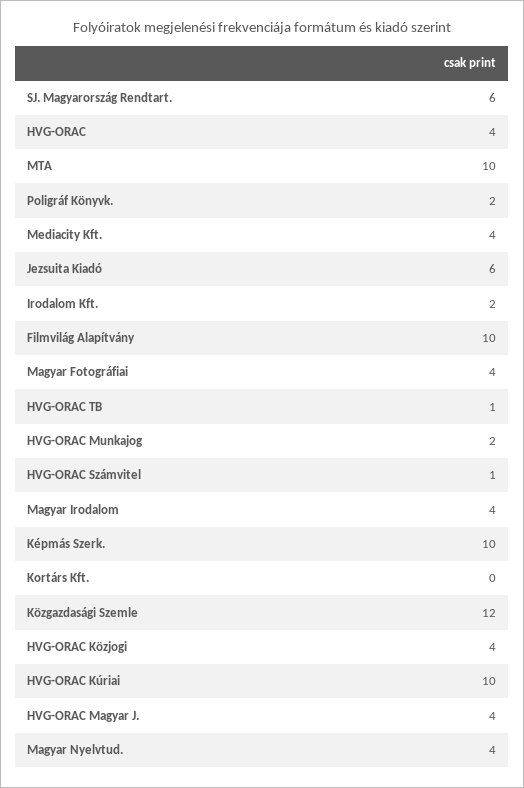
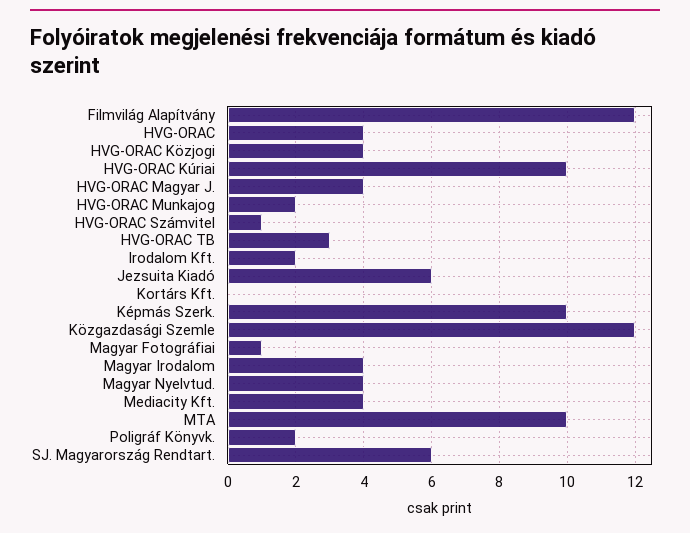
  {
    "SJ. Magyarország Rendtart.": 6,
    "HVG-ORAC": 4,
    "MTA": 10,
    "Poligráf Könyvk.": 2,
    "Mediacity Kft.": 4,
    "Jezsuita Kiadó": 6,
    "Irodalom Kft.": 2,
-   "Filmvilág Alapítvány": 10,
+   "Filmvilág Alapítvány": 12,
-   "Magyar Fotográfiai": 4,
+   "Magyar Fotográfiai": 1,
-   "HVG-ORAC TB": 1,
+   "HVG-ORAC TB": 3,
    "HVG-ORAC Munkajog": 2,
    "HVG-ORAC Számvitel": 1,
    "Magyar Irodalom": 4,
    "Képmás Szerk.": 10,
    "Kortárs Kft.": 0,
    "Közgazdasági Szemle": 12,
    "HVG-ORAC Közjogi": 4,
    "HVG-ORAC Kúriai": 10,
    "HVG-ORAC Magyar J.": 4,
    "Magyar Nyelvtud.": 4
  }

